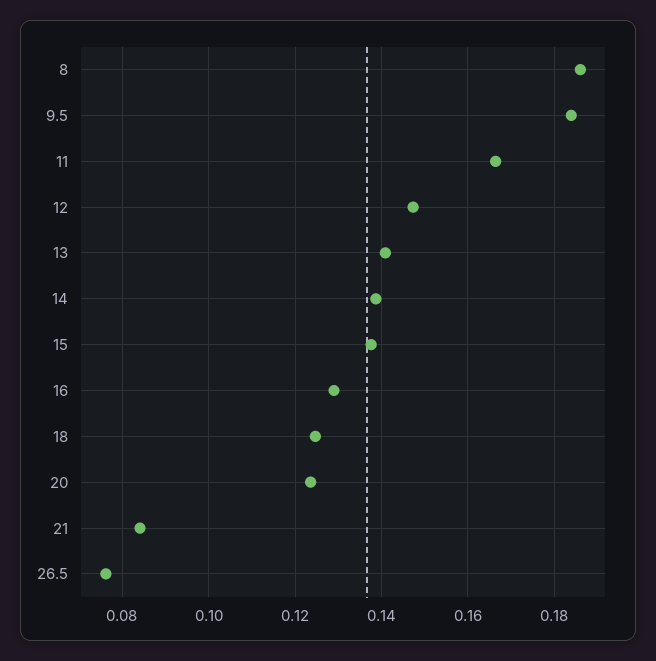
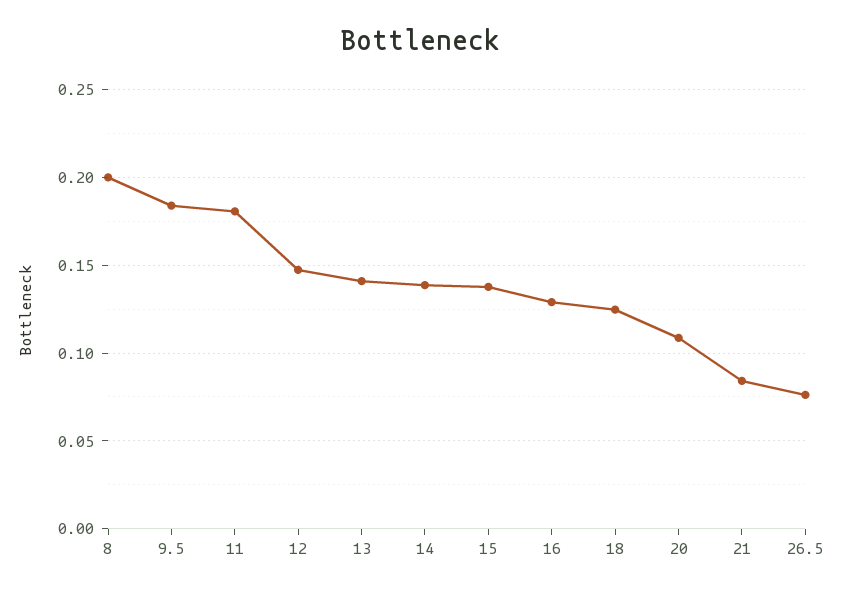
  {
-   "8": 0.186,
+   "8": 0.2,
    "9.5": 0.184,
-   "11": 0.166,
+   "11": 0.18,
    "12": 0.148,
    "13": 0.14,
    "14": 0.138,
    "15": 0.138,
    "16": 0.13,
    "18": 0.124,
-   "20": 0.124,
+   "20": 0.11,
    "21": 0.084,
    "26.5": 0.076
  }

